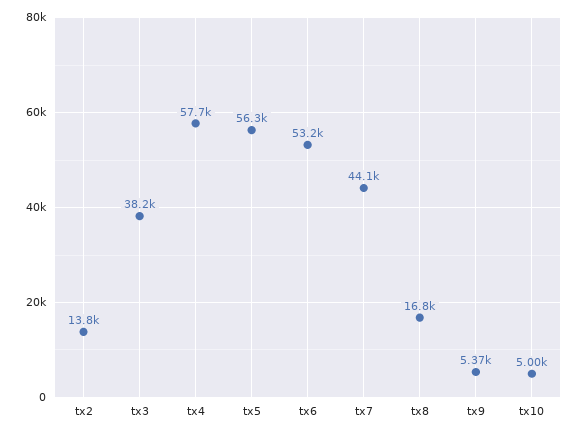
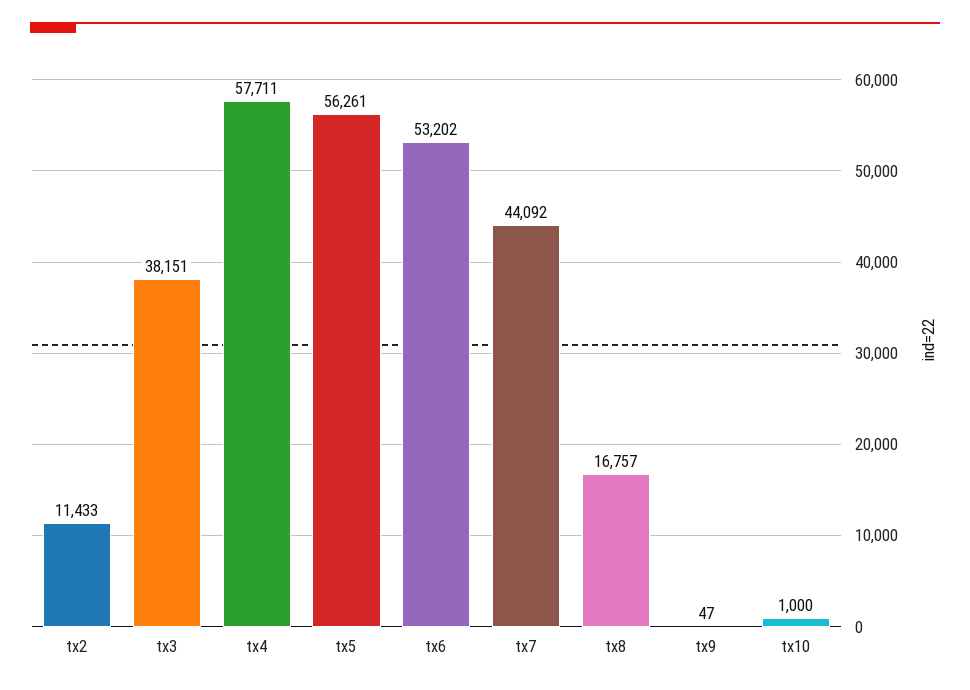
  {
-   "tx2": 13800,
+   "tx2": 11433,
    "tx3": 38151,
    "tx4": 57711,
    "tx5": 56261,
    "tx6": 53202,
    "tx7": 44092,
    "tx8": 16757,
-   "tx9": 5370,
+   "tx9": 47,
-   "tx10": 5000
+   "tx10": 1000
  }

